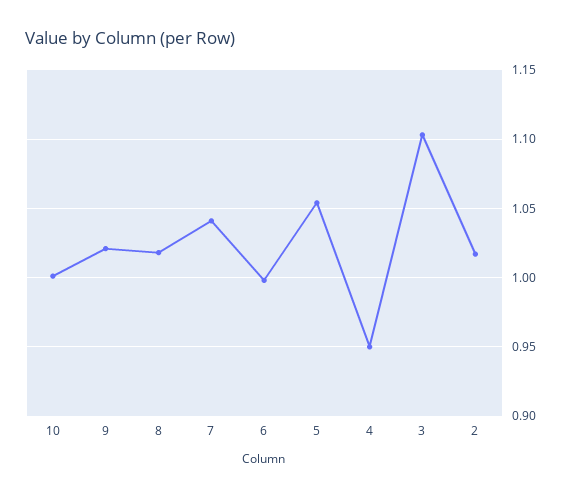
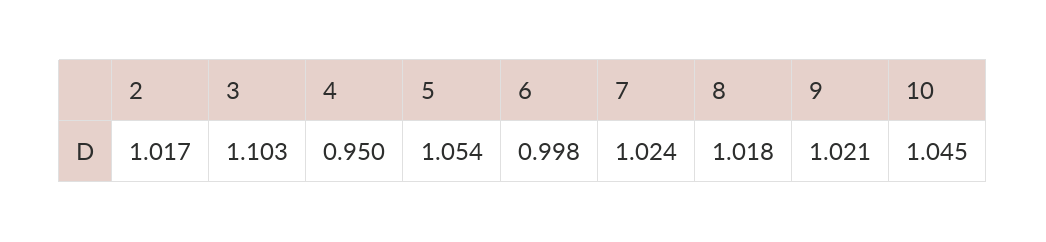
  {
-   "10": 1,
+   "10": 1.045,
    "9": 1.021,
    "8": 1.018,
-   "7": 1.04,
+   "7": 1.024,
    "6": 0.998,
    "5": 1.054,
    "4": 0.95,
    "3": 1.103,
    "2": 1.017
  }

